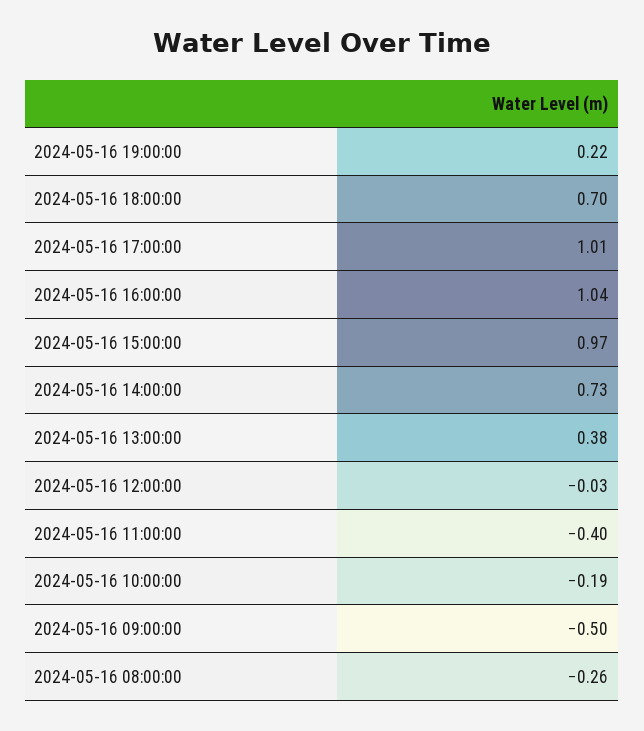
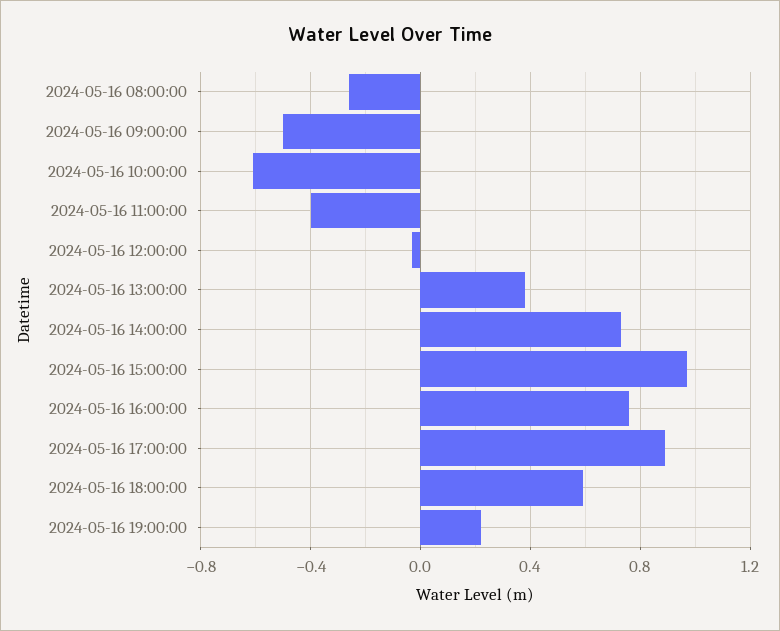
  {
    "2024-05-16 19:00:00": 0.22,
-   "2024-05-16 18:00:00": 0.7,
+   "2024-05-16 18:00:00": 0.6,
-   "2024-05-16 17:00:00": 1.01,
+   "2024-05-16 17:00:00": 0.9,
-   "2024-05-16 16:00:00": 1.04,
+   "2024-05-16 16:00:00": 0.75,
    "2024-05-16 15:00:00": 0.97,
    "2024-05-16 14:00:00": 0.73,
    "2024-05-16 13:00:00": 0.38,
    "2024-05-16 12:00:00": -0.03,
    "2024-05-16 11:00:00": -0.4,
-   "2024-05-16 10:00:00": -0.19,
+   "2024-05-16 10:00:00": -0.6,
    "2024-05-16 09:00:00": -0.5,
    "2024-05-16 08:00:00": -0.26
  }

